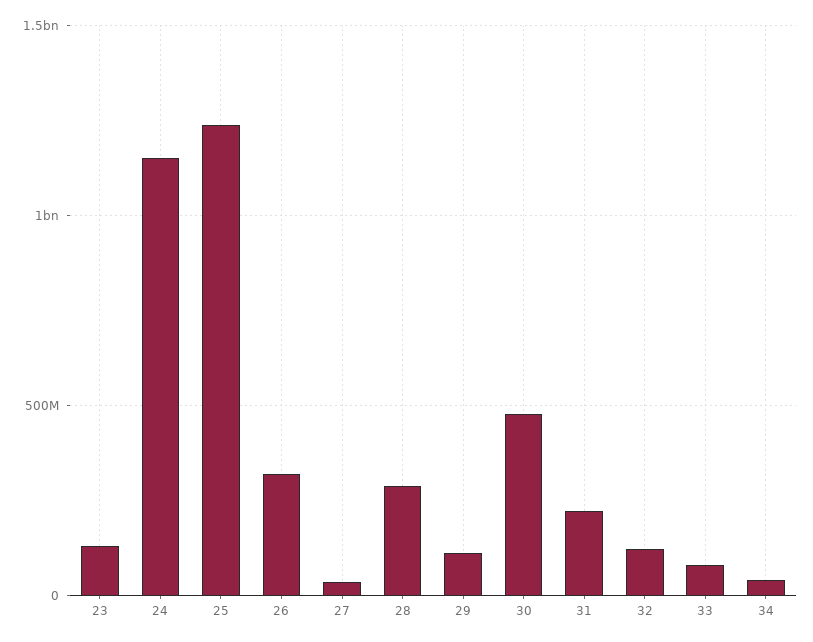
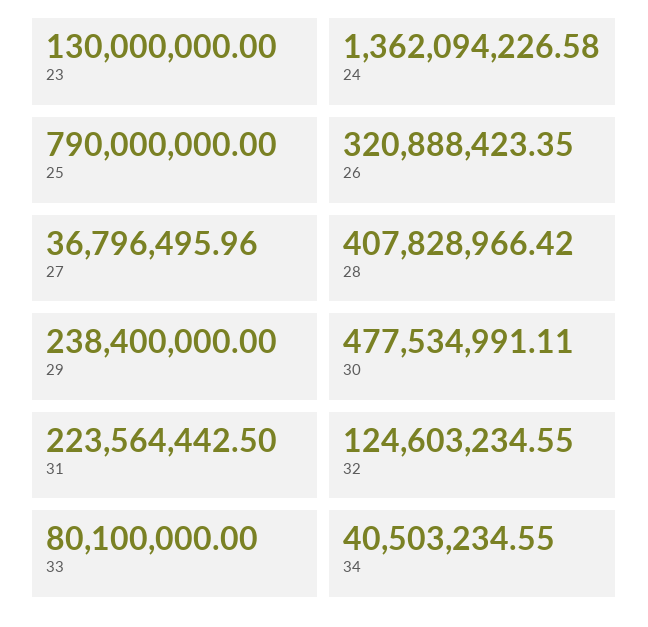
  {
    "23": 130000000,
-   "24": 1150000000,
+   "24": 1362094226.58,
-   "25": 1250000000,
+   "25": 790000000,
    "26": 320888423.35,
    "27": 36796495.96,
-   "28": 300000000,
+   "28": 407828966.42,
-   "29": 100000000,
+   "29": 238400000,
    "30": 477534991.11,
    "31": 223564442.5,
    "32": 124603234.55,
    "33": 80100000,
    "34": 40503234.55
  }

